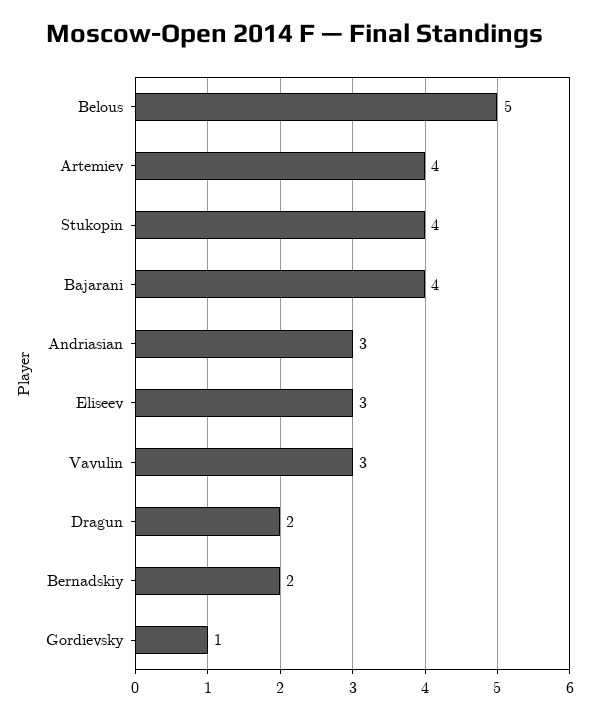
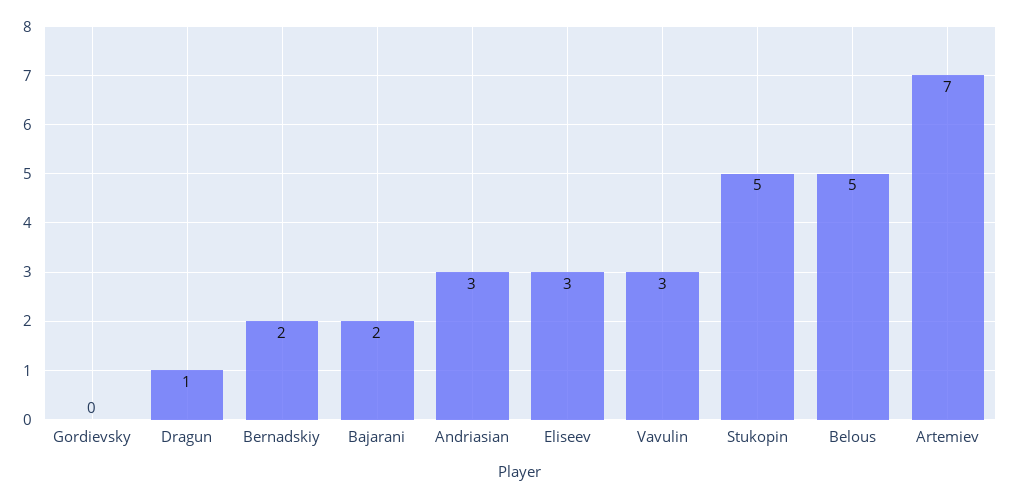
  {
    "Belous": 5,
-   "Artemiev": 4,
+   "Artemiev": 7,
-   "Stukopin": 4,
+   "Stukopin": 5,
-   "Bajarani": 4,
+   "Bajarani": 2,
    "Andriasian": 3,
    "Eliseev": 3,
    "Vavulin": 3,
-   "Dragun": 2,
+   "Dragun": 1,
    "Bernadskiy": 2,
-   "Gordievsky": 1
+   "Gordievsky": 0
  }

